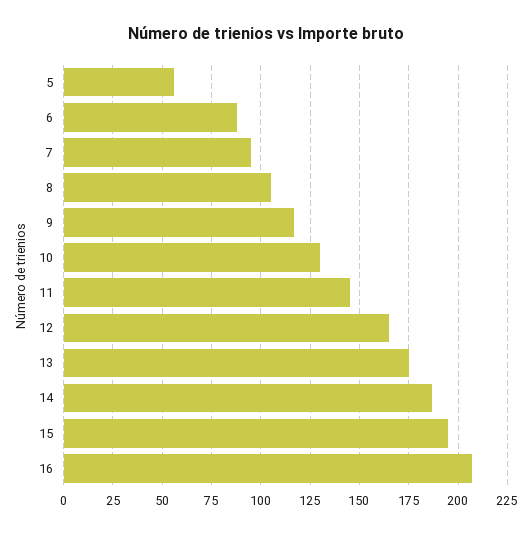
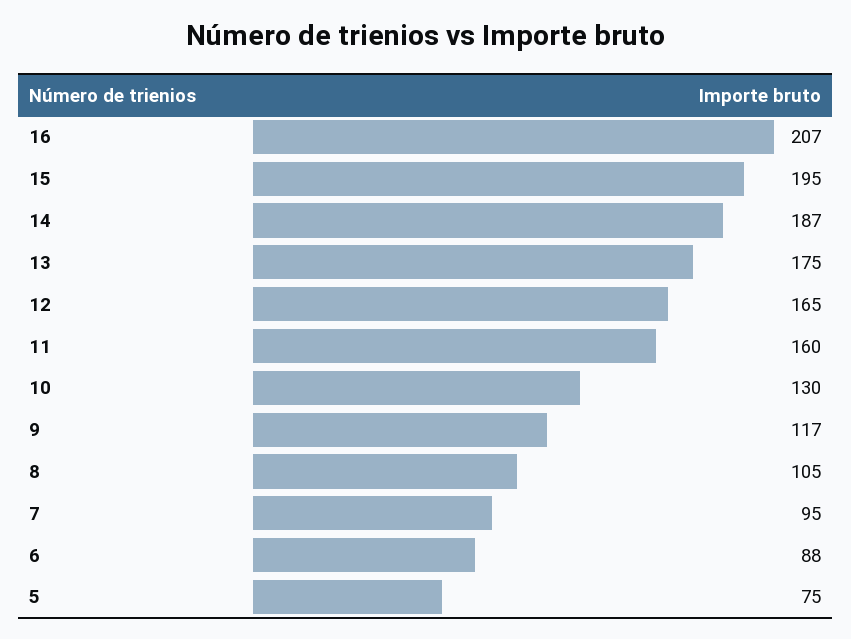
  {
-   "5": 55,
+   "5": 75,
    "6": 88,
    "7": 95,
    "8": 105,
    "9": 117,
    "10": 130,
-   "11": 145,
+   "11": 160,
    "12": 165,
    "13": 175,
    "14": 187,
    "15": 195,
    "16": 207
  }

